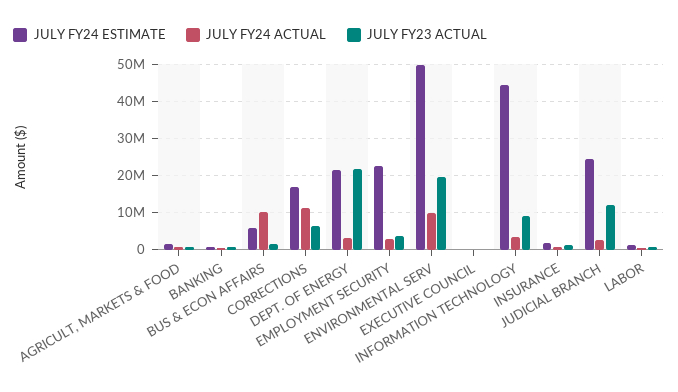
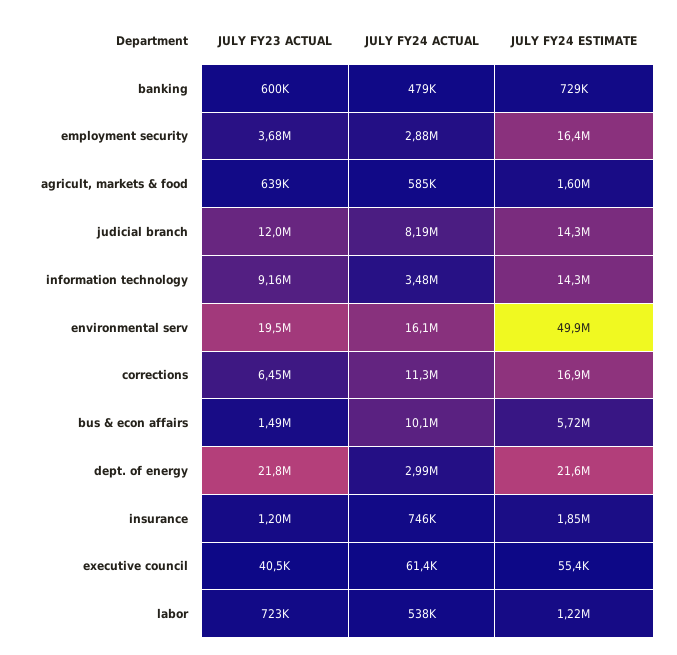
  {
    "JULY FY24 ESTIMATE": {
      "AGRICULT, MARKETS & FOOD": 1600000,
      "BANKING": 729000,
      "BUS & ECON AFFAIRS": 5720000,
      "CORRECTIONS": 16900000,
      "DEPT. OF ENERGY": 21600000,
-     "EMPLOYMENT SECURITY": 22000000,
+     "EMPLOYMENT SECURITY": 16400000,
      "ENVIRONMENTAL SERV": 49900000,
      "EXECUTIVE COUNCIL": 55400,
-     "INFORMATION TECHNOLOGY": 44000000,
+     "INFORMATION TECHNOLOGY": 14300000,
      "INSURANCE": 1850000,
-     "JUDICIAL BRANCH": 24000000,
+     "JUDICIAL BRANCH": 14300000,
      "LABOR": 1220000
    },
    "JULY FY24 ACTUAL": {
      "AGRICULT, MARKETS & FOOD": 585000,
      "BANKING": 479000,
      "BUS & ECON AFFAIRS": 10100000,
      "CORRECTIONS": 11300000,
      "DEPT. OF ENERGY": 2990000,
      "EMPLOYMENT SECURITY": 2880000,
-     "ENVIRONMENTAL SERV": 10000000,
+     "ENVIRONMENTAL SERV": 16100000,
      "EXECUTIVE COUNCIL": 61400,
      "INFORMATION TECHNOLOGY": 3480000,
      "INSURANCE": 746000,
-     "JUDICIAL BRANCH": 2000000,
+     "JUDICIAL BRANCH": 8190000,
      "LABOR": 538000
    },
    "JULY FY23 ACTUAL": {
      "AGRICULT, MARKETS & FOOD": 639000,
      "BANKING": 600000,
      "BUS & ECON AFFAIRS": 1490000,
      "CORRECTIONS": 6450000,
      "DEPT. OF ENERGY": 21800000,
      "EMPLOYMENT SECURITY": 3680000,
      "ENVIRONMENTAL SERV": 19500000,
      "EXECUTIVE COUNCIL": 40500,
      "INFORMATION TECHNOLOGY": 9160000,
      "INSURANCE": 1200000,
      "JUDICIAL BRANCH": 12000000,
      "LABOR": 723000
    }
  }

